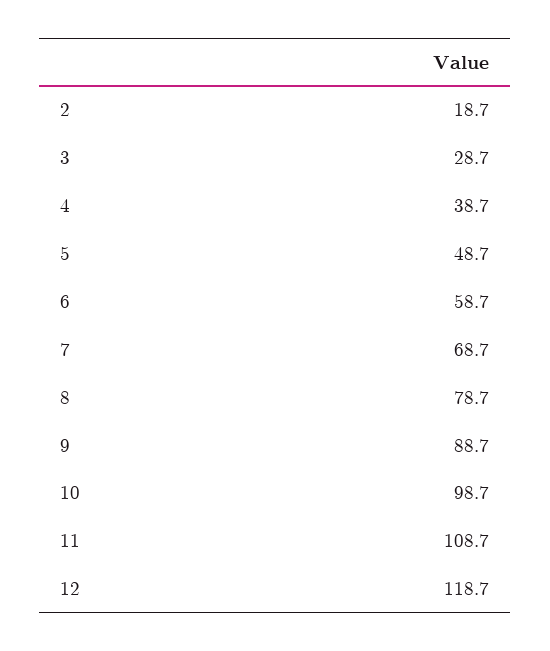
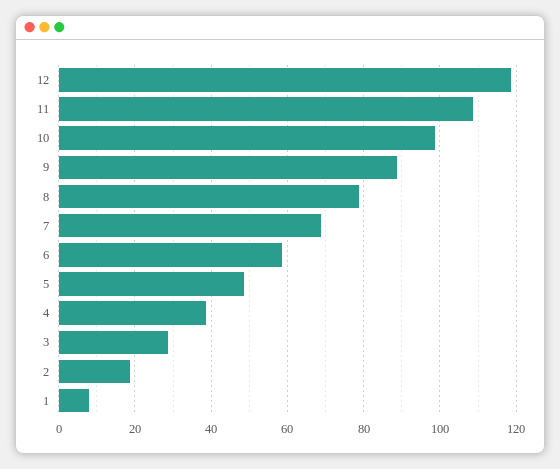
  {
    "2": 18.7,
    "3": 28.7,
    "4": 38.7,
    "5": 48.7,
    "6": 58.7,
    "7": 68.7,
    "8": 78.7,
    "9": 88.7,
    "10": 98.7,
    "11": 108.7,
-   "12": 118.7
+   "12": 118.7,
+   "1": 8
  }

